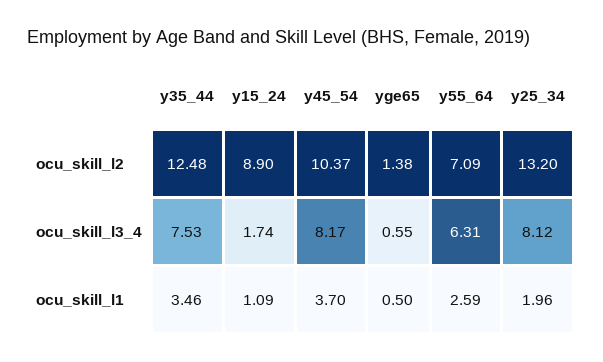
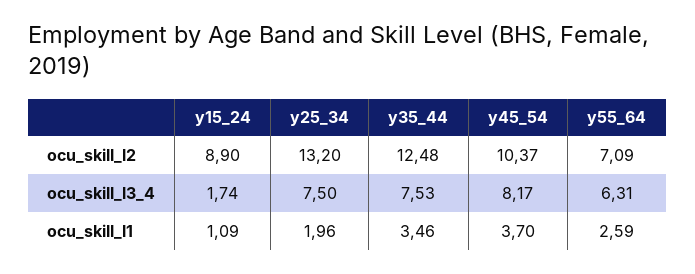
  {
    "y35_44": {
      "ocu_skill_l2": 12.48,
      "ocu_skill_l3_4": 7.53,
      "ocu_skill_l1": 3.46
    },
    "y15_24": {
      "ocu_skill_l2": 8.9,
      "ocu_skill_l3_4": 1.74,
      "ocu_skill_l1": 1.09
    },
    "y45_54": {
      "ocu_skill_l2": 10.37,
      "ocu_skill_l3_4": 8.17,
      "ocu_skill_l1": 3.7
    },
-   "yge65": {
-     "ocu_skill_l2": 1.38,
-     "ocu_skill_l3_4": 0.55,
-     "ocu_skill_l1": 0.5
-   },
    "y55_64": {
      "ocu_skill_l2": 7.09,
      "ocu_skill_l3_4": 6.31,
      "ocu_skill_l1": 2.59
    },
    "y25_34": {
      "ocu_skill_l2": 13.2,
-     "ocu_skill_l3_4": 8.12,
+     "ocu_skill_l3_4": 7.5,
      "ocu_skill_l1": 1.96
    }
  }

